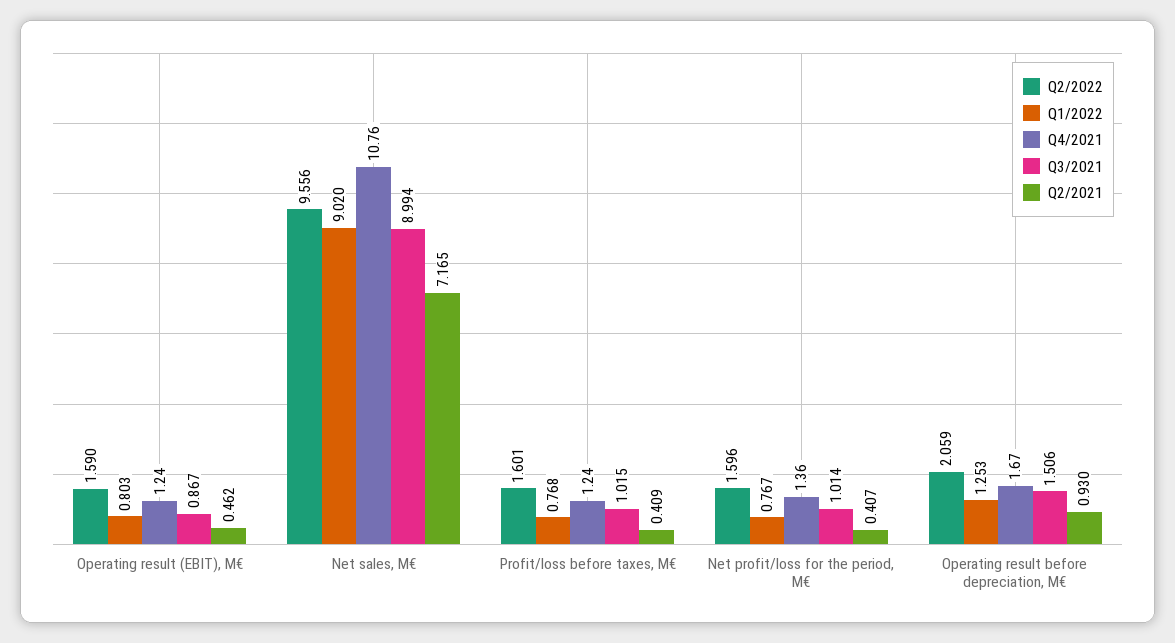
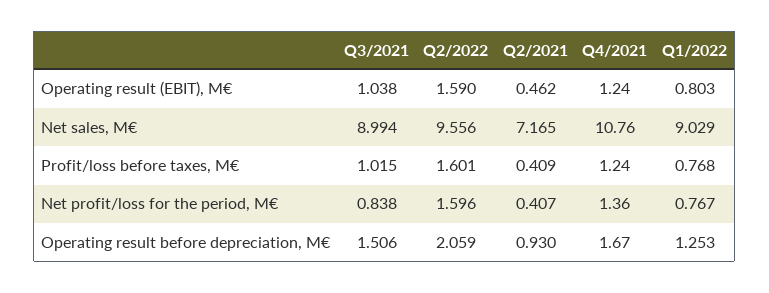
  {
    "Q2/2022": {
      "Operating result (EBIT), M€": 1.59,
      "Net sales, M€": 9.556,
      "Profit/loss before taxes, M€": 1.601,
      "Net profit/loss for the period, M€": 1.596,
      "Operating result before depreciation, M€": 2.059
    },
    "Q1/2022": {
      "Operating result (EBIT), M€": 0.803,
-     "Net sales, M€": 9.02,
+     "Net sales, M€": 9.029,
      "Profit/loss before taxes, M€": 0.768,
      "Net profit/loss for the period, M€": 0.767,
      "Operating result before depreciation, M€": 1.253
    },
    "Q4/2021": {
      "Operating result (EBIT), M€": 1.24,
      "Net sales, M€": 10.76,
      "Profit/loss before taxes, M€": 1.24,
      "Net profit/loss for the period, M€": 1.36,
      "Operating result before depreciation, M€": 1.67
    },
    "Q3/2021": {
-     "Operating result (EBIT), M€": 0.867,
+     "Operating result (EBIT), M€": 1.038,
      "Net sales, M€": 8.994,
      "Profit/loss before taxes, M€": 1.015,
-     "Net profit/loss for the period, M€": 1.014,
+     "Net profit/loss for the period, M€": 0.838,
      "Operating result before depreciation, M€": 1.506
    },
    "Q2/2021": {
      "Operating result (EBIT), M€": 0.462,
      "Net sales, M€": 7.165,
      "Profit/loss before taxes, M€": 0.409,
      "Net profit/loss for the period, M€": 0.407,
      "Operating result before depreciation, M€": 0.93
    }
  }

